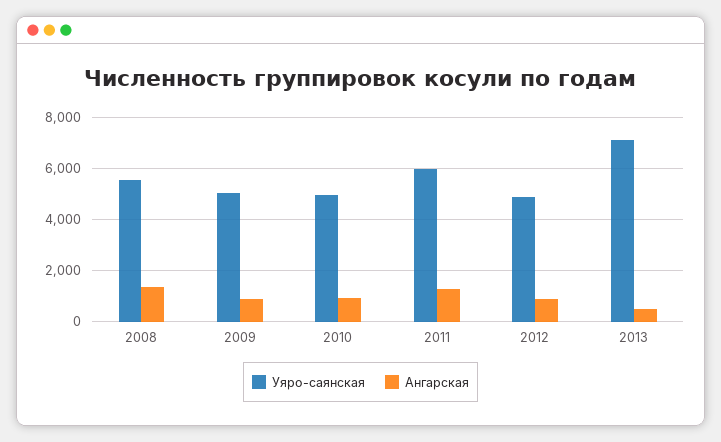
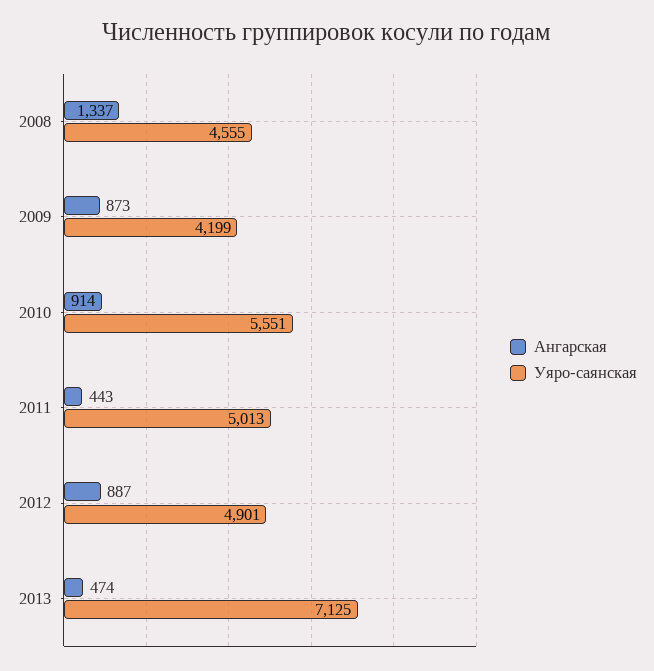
  {
    "Уяро-саянская": {
-     "2008": 5500,
+     "2008": 4555,
-     "2009": 5000,
+     "2009": 4199,
-     "2010": 5000,
+     "2010": 5551,
-     "2011": 6000,
+     "2011": 5013,
      "2012": 4901,
      "2013": 7125
    },
    "Ангарская": {
      "2008": 1337,
      "2009": 873,
      "2010": 914,
-     "2011": 1250,
+     "2011": 443,
      "2012": 887,
      "2013": 474
    }
  }

